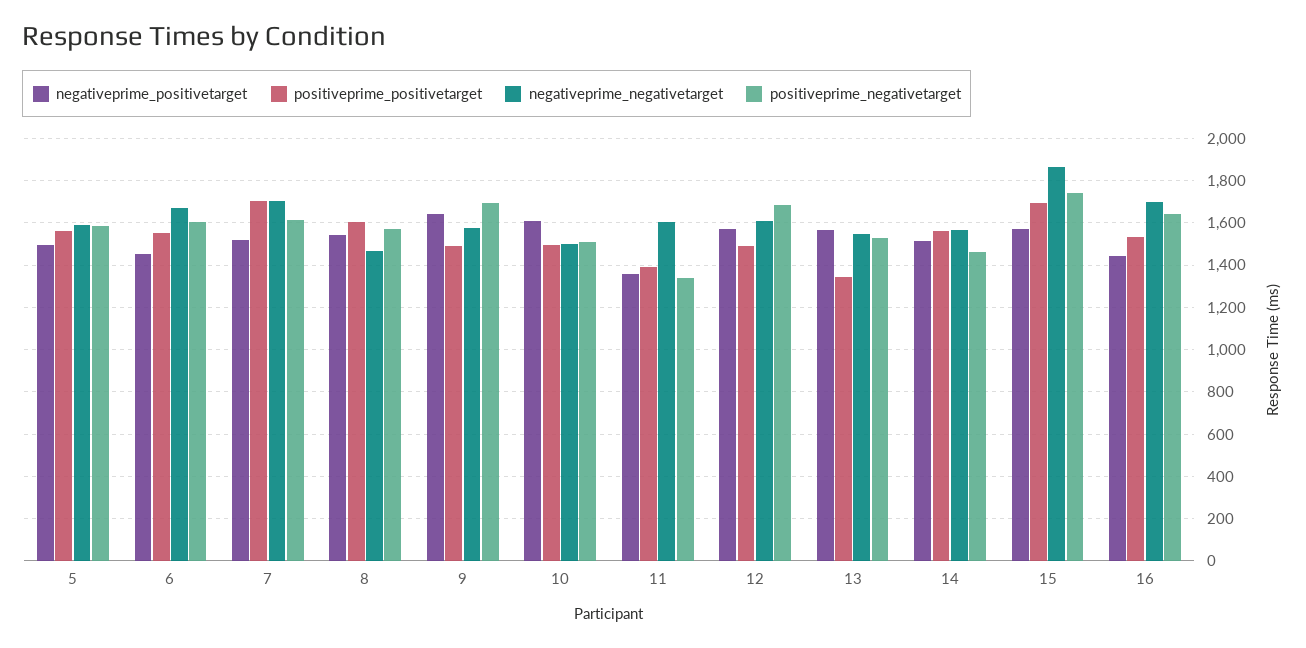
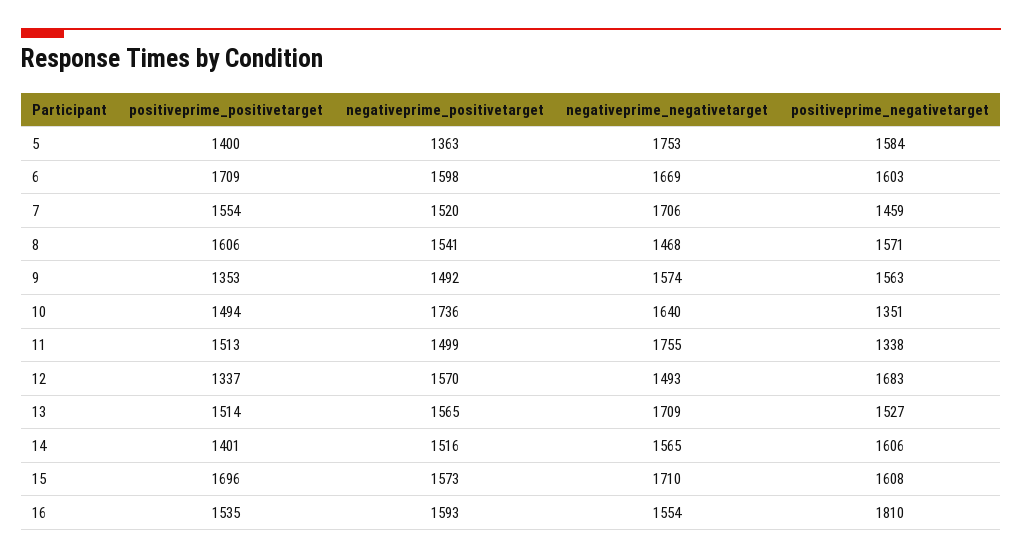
  {
    "negativeprime_positivetarget": {
-     "5": 1500,
+     "5": 1363,
-     "6": 1450,
+     "6": 1598,
      "7": 1520,
      "8": 1541,
-     "9": 1650,
+     "9": 1492,
-     "10": 1600,
+     "10": 1736,
-     "11": 1350,
+     "11": 1499,
      "12": 1570,
      "13": 1565,
      "14": 1516,
      "15": 1573,
-     "16": 1450
+     "16": 1593
    },
    "positiveprime_positivetarget": {
-     "5": 1550,
+     "5": 1400,
-     "6": 1550,
+     "6": 1709,
-     "7": 1700,
+     "7": 1554,
      "8": 1606,
-     "9": 1500,
+     "9": 1353,
      "10": 1494,
-     "11": 1400,
+     "11": 1513,
-     "12": 1500,
+     "12": 1337,
-     "13": 1350,
+     "13": 1514,
-     "14": 1550,
+     "14": 1401,
      "15": 1696,
      "16": 1535
    },
    "negativeprime_negativetarget": {
-     "5": 1600,
+     "5": 1753,
      "6": 1669,
      "7": 1706,
      "8": 1468,
      "9": 1574,
-     "10": 1500,
+     "10": 1640,
-     "11": 1600,
+     "11": 1755,
-     "12": 1600,
+     "12": 1493,
-     "13": 1550,
+     "13": 1709,
      "14": 1565,
-     "15": 1850,
+     "15": 1710,
-     "16": 1700
+     "16": 1554
    },
    "positiveprime_negativetarget": {
      "5": 1584,
      "6": 1603,
-     "7": 1600,
+     "7": 1459,
      "8": 1571,
-     "9": 1700,
+     "9": 1563,
-     "10": 1500,
+     "10": 1351,
      "11": 1338,
      "12": 1683,
      "13": 1527,
-     "14": 1450,
+     "14": 1606,
-     "15": 1750,
+     "15": 1608,
-     "16": 1650
+     "16": 1810
    }
  }

